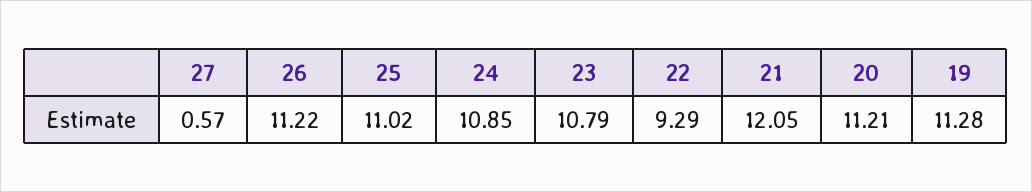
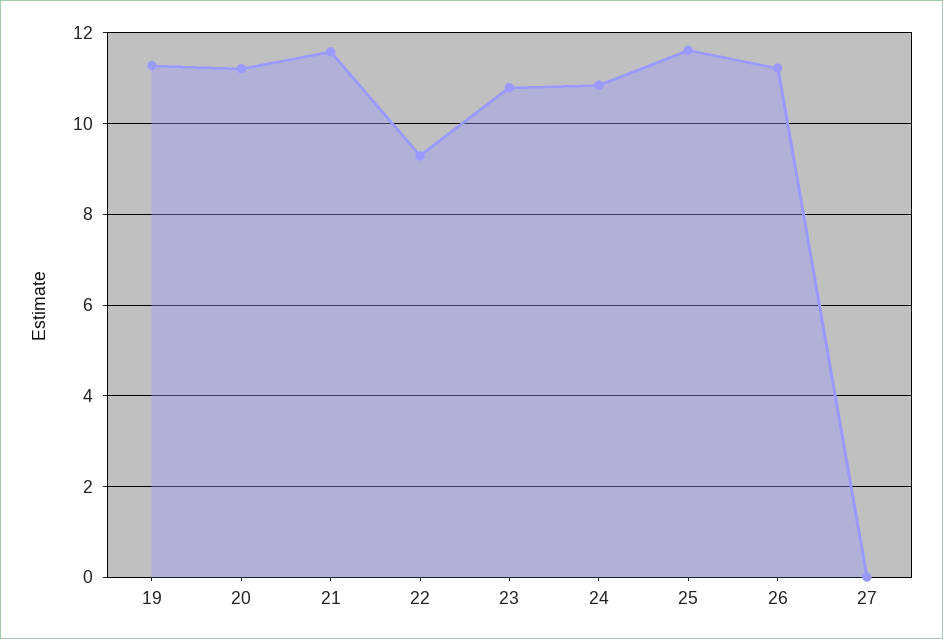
  {
-   "27": 0.57,
+   "27": 0,
    "26": 11.22,
-   "25": 11.02,
+   "25": 11.6,
    "24": 10.85,
    "23": 10.79,
    "22": 9.29,
-   "21": 12.05,
+   "21": 11.6,
    "20": 11.21,
    "19": 11.28
  }

